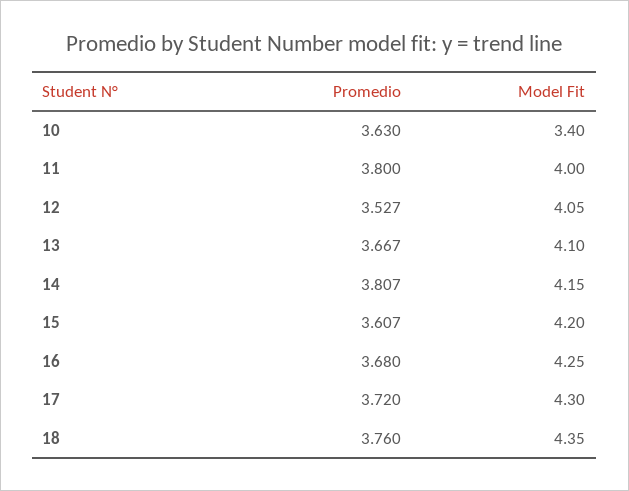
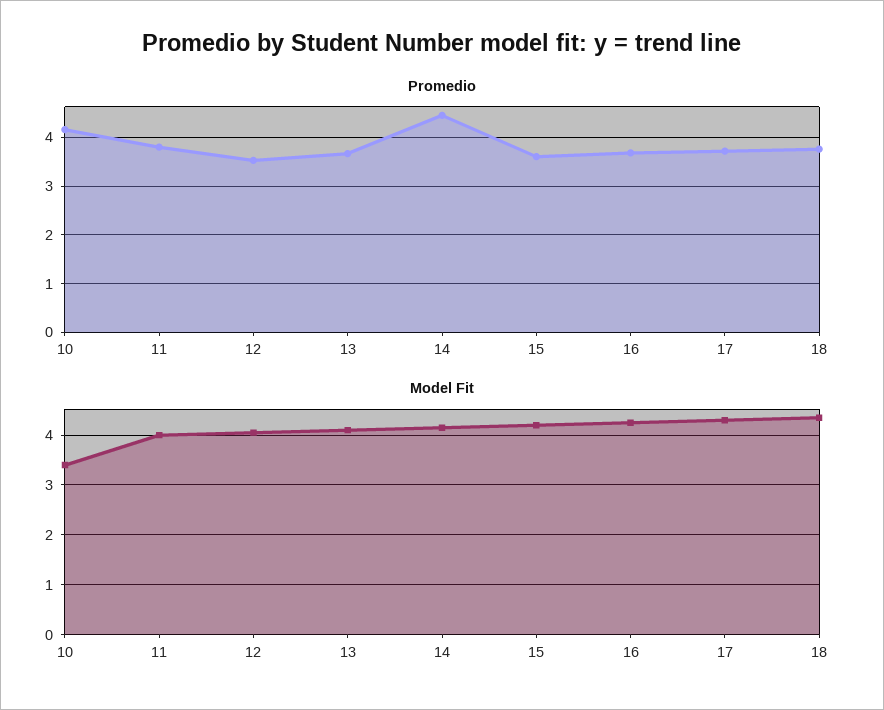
  {
    "Promedio": {
-     "10": 3.63,
+     "10": 4.2,
      "11": 3.8,
      "12": 3.527,
      "13": 3.667,
-     "14": 3.807,
+     "14": 4.4,
      "15": 3.607,
      "16": 3.68,
      "17": 3.72,
      "18": 3.76
    },
    "Model Fit": {
      "10": 3.4,
      "11": 4,
      "12": 4.05,
      "13": 4.1,
      "14": 4.15,
      "15": 4.2,
      "16": 4.25,
      "17": 4.3,
      "18": 4.35
    }
  }

